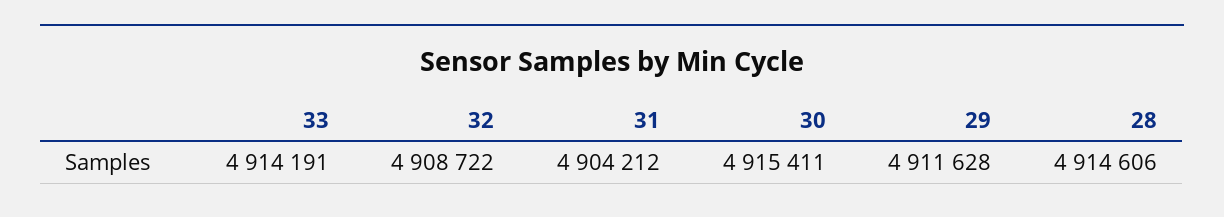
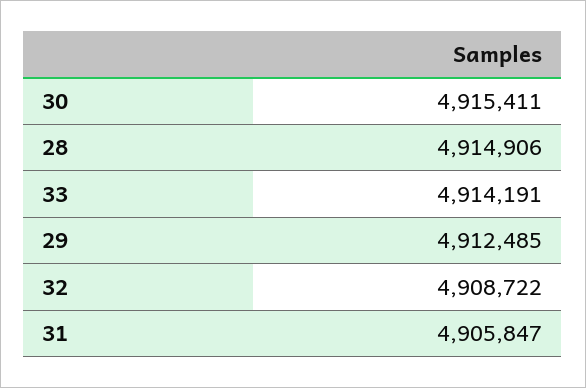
  {
    "33": 4914191,
    "32": 4908722,
-   "31": 4904212,
+   "31": 4905847,
    "30": 4915411,
-   "29": 4911628,
+   "29": 4912485,
-   "28": 4914606
+   "28": 4914906
  }

